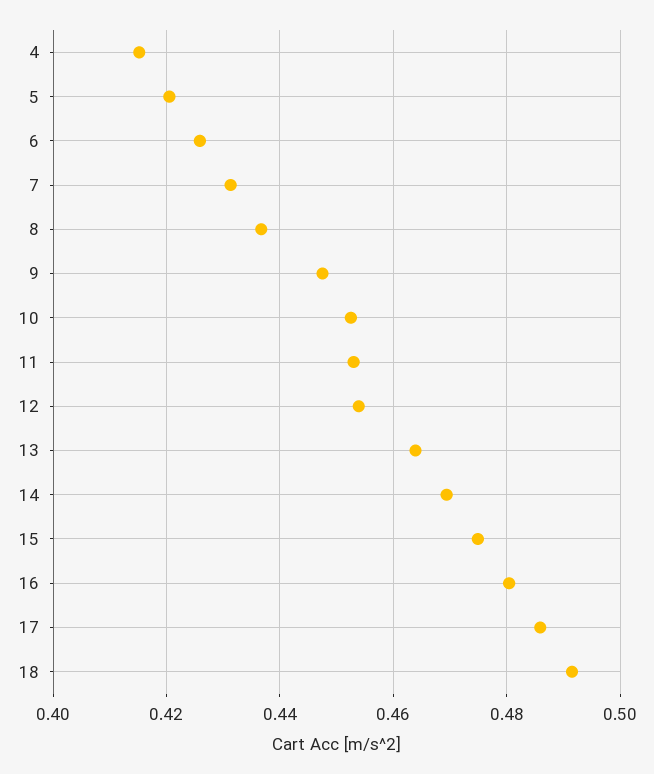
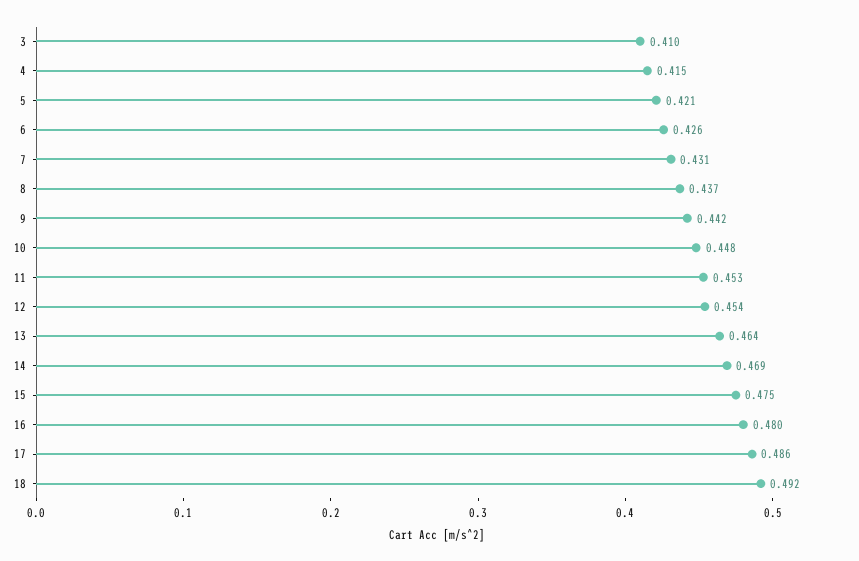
  {
    "4": 0.415,
    "5": 0.421,
    "6": 0.426,
    "7": 0.431,
    "8": 0.437,
-   "9": 0.448,
+   "9": 0.442,
-   "10": 0.452,
+   "10": 0.448,
    "11": 0.453,
    "12": 0.454,
    "13": 0.464,
    "14": 0.469,
    "15": 0.475,
    "16": 0.48,
    "17": 0.486,
-   "18": 0.492
+   "18": 0.492,
+   "3": 0.41
  }

